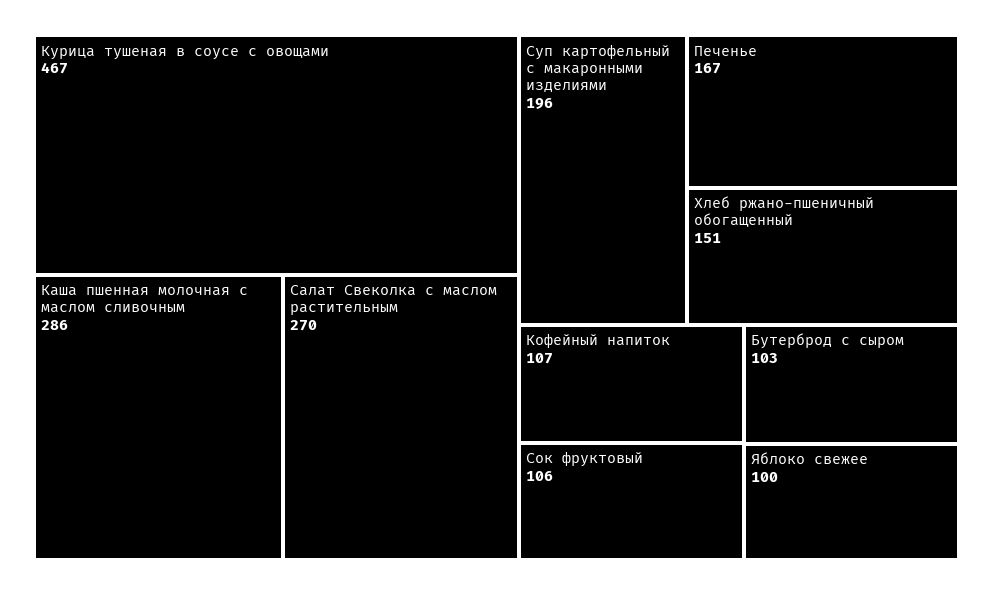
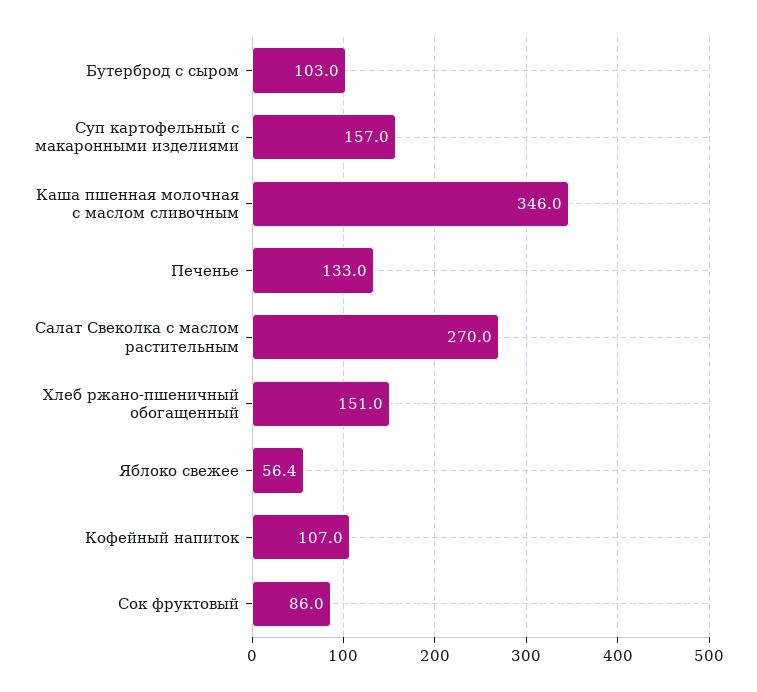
  {
-   "Курица тушеная в соусе с овощами": 467,
-   "Каша пшенная молочная с маслом сливочным": 286,
+   "Каша пшенная молочная с маслом сливочным": 346,
    "Салат Свеколка с маслом растительным": 270,
-   "Суп картофельный с макаронными изделиями": 196,
+   "Суп картофельный с макаронными изделиями": 157,
-   "Печенье": 167,
+   "Печенье": 133,
    "Хлеб ржано-пшеничный обогащенный": 151,
    "Кофейный напиток": 107,
-   "Сок фруктовый": 106,
+   "Сок фруктовый": 86,
    "Бутерброд с сыром": 103,
-   "Яблоко свежее": 100
+   "Яблоко свежее": 56.4
  }

